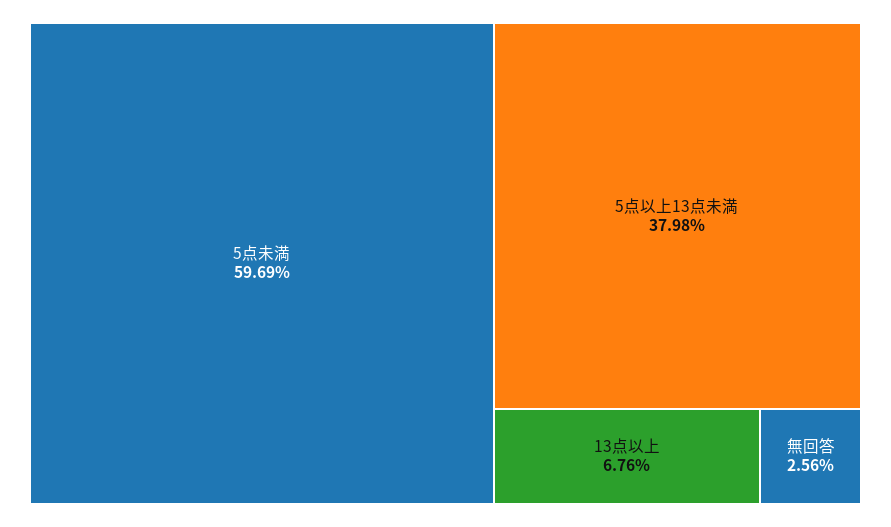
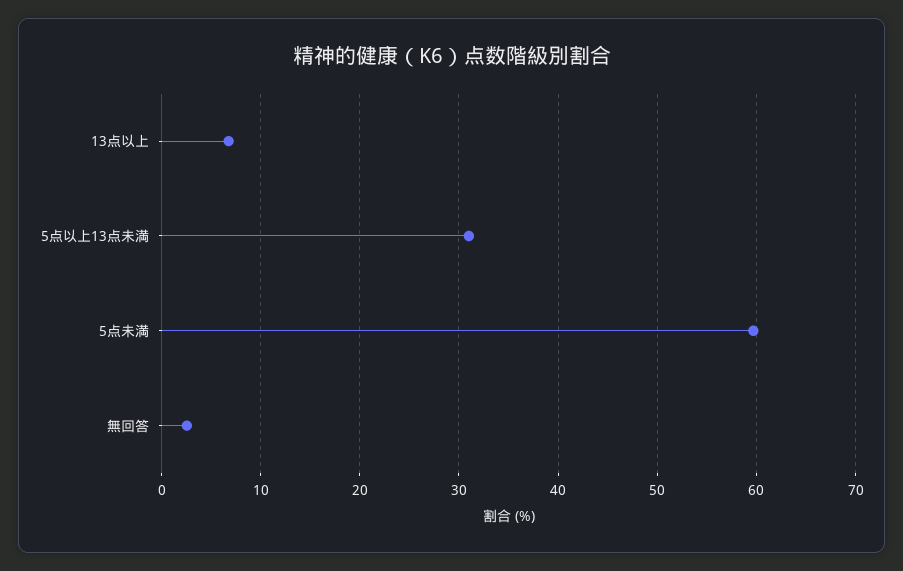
  {
    "5点未満": 59.69,
-   "5点以上13点未満": 37.98,
+   "5点以上13点未満": 31,
    "13点以上": 6.76,
    "無回答": 2.56
  }

